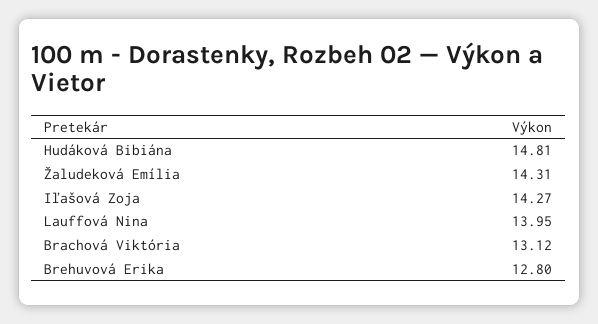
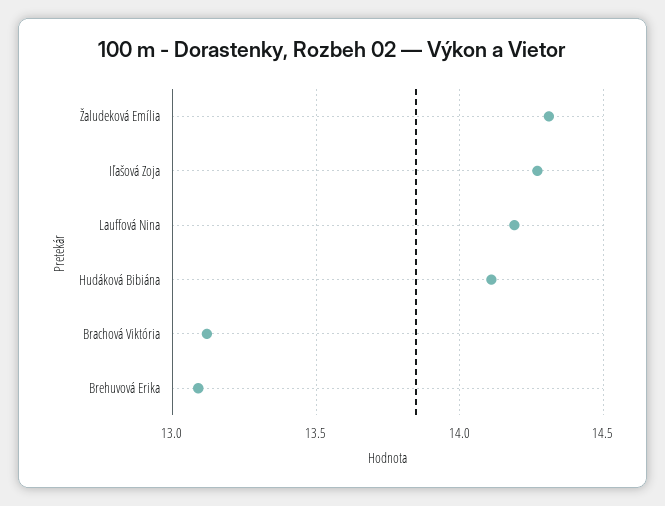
  {
-   "Hudáková Bibiána": 14.81,
+   "Hudáková Bibiána": 14.1,
    "Žaludeková Emília": 14.31,
    "Iľašová Zoja": 14.27,
-   "Lauffová Nina": 13.95,
+   "Lauffová Nina": 14.2,
    "Brachová Viktória": 13.12,
-   "Brehuvová Erika": 12.8
+   "Brehuvová Erika": 13.1
  }

